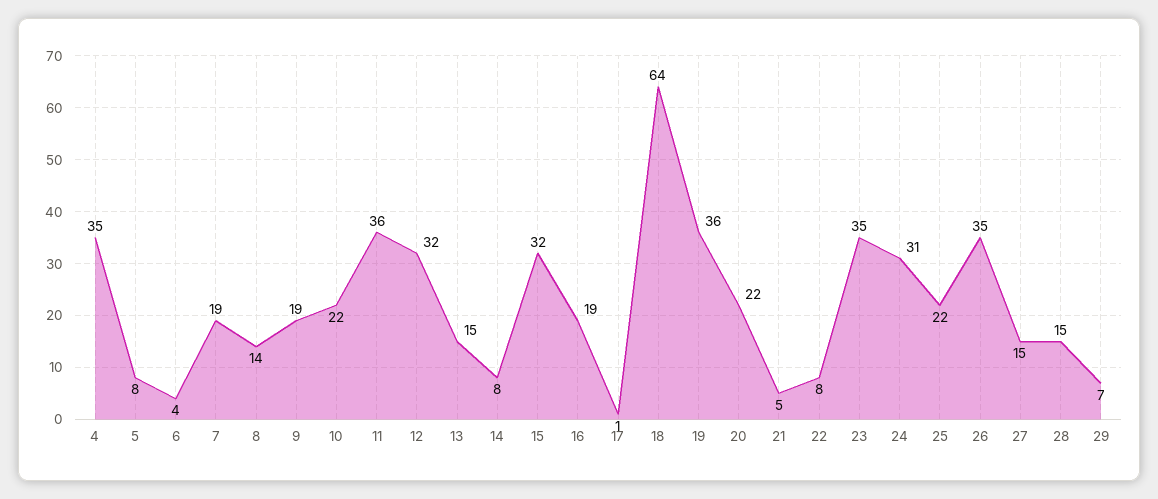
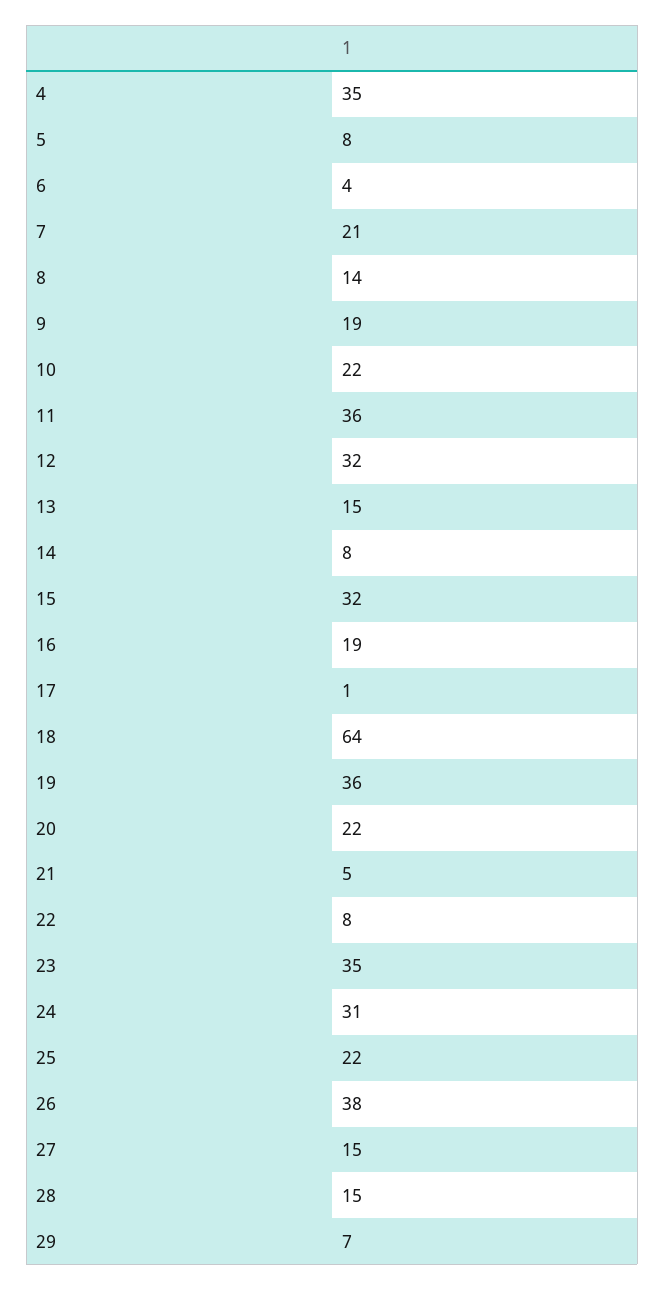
  {
    "4": 35,
    "5": 8,
    "6": 4,
-   "7": 19,
+   "7": 21,
    "8": 14,
    "9": 19,
    "10": 22,
    "11": 36,
    "12": 32,
    "13": 15,
    "14": 8,
    "15": 32,
    "16": 19,
    "17": 1,
    "18": 64,
    "19": 36,
    "20": 22,
    "21": 5,
    "22": 8,
    "23": 35,
    "24": 31,
    "25": 22,
-   "26": 35,
+   "26": 38,
    "27": 15,
    "28": 15,
    "29": 7
  }

